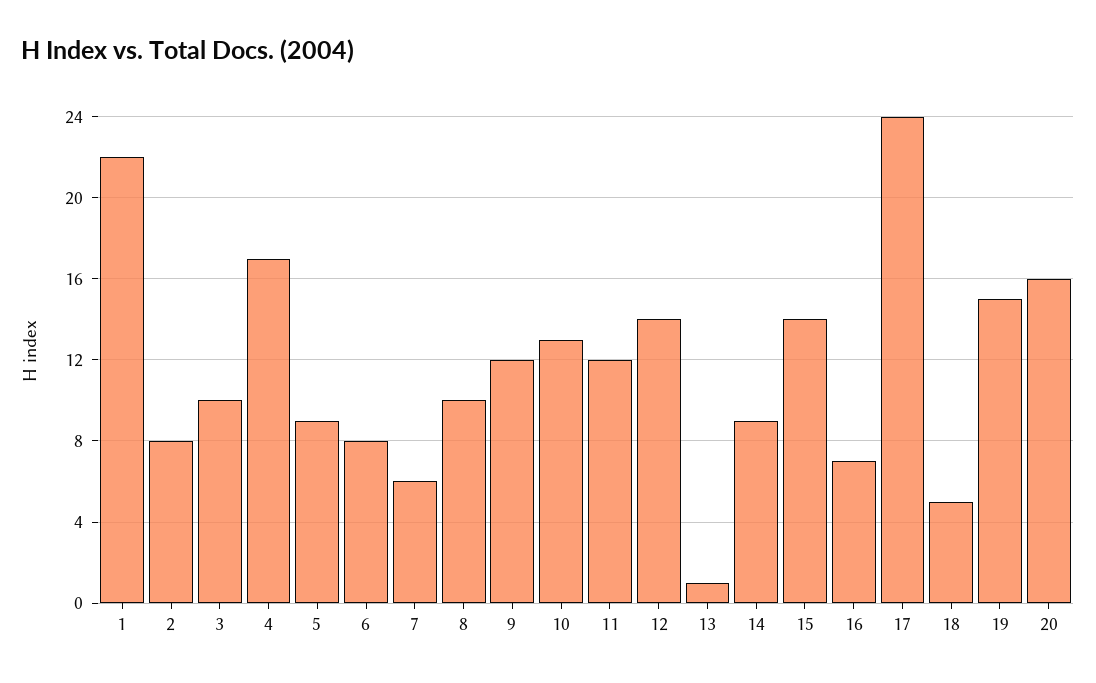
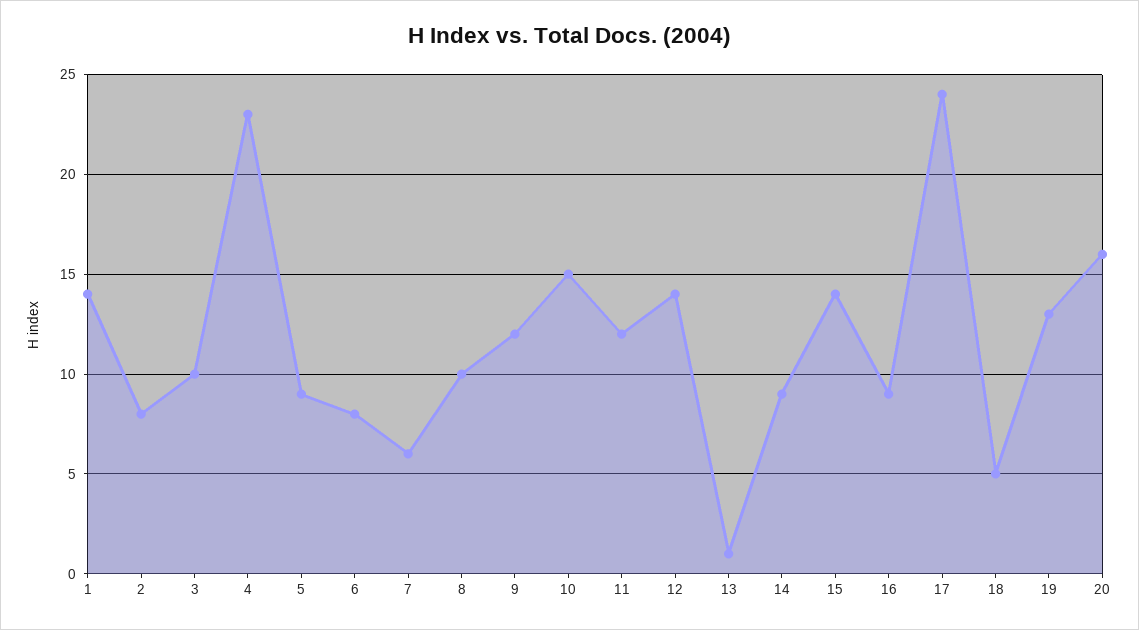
  {
-   "1": 22,
+   "1": 14,
    "2": 8,
    "3": 10,
-   "4": 17,
+   "4": 23,
    "5": 9,
    "6": 8,
    "7": 6,
    "8": 10,
    "9": 12,
-   "10": 13,
+   "10": 15,
    "11": 12,
    "12": 14,
    "13": 1,
    "14": 9,
    "15": 14,
-   "16": 7,
+   "16": 9,
    "17": 24,
    "18": 5,
-   "19": 15,
+   "19": 13,
    "20": 16
  }

